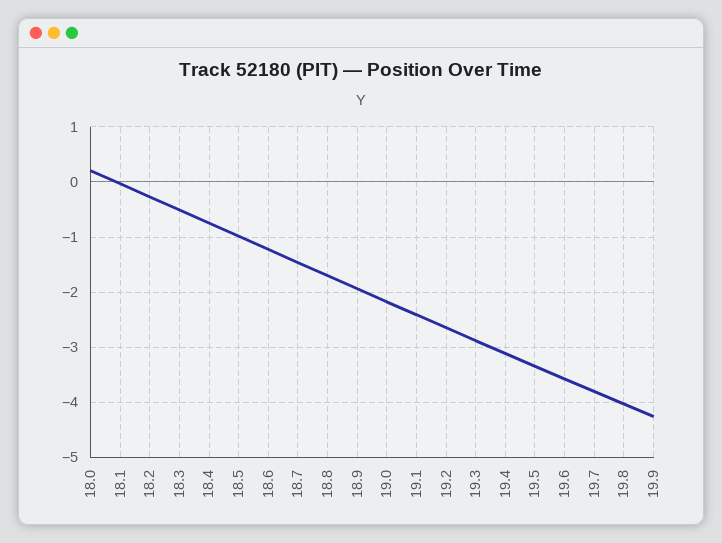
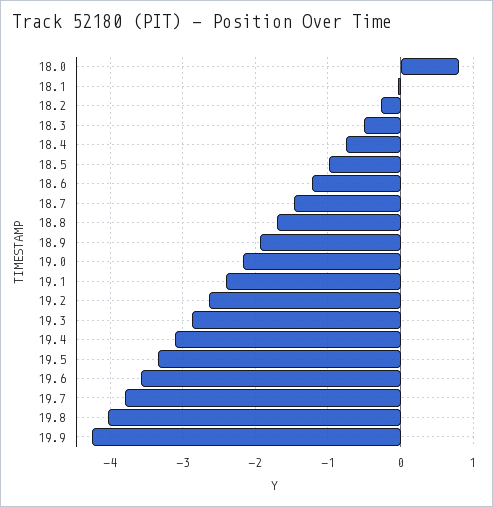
  {
-   "18.0": 0.2,
+   "18.0": 0.8,
    "18.1": 0,
    "18.2": -0.3,
    "18.3": -0.5,
    "18.4": -0.7,
    "18.5": -1,
    "18.6": -1.2,
    "18.7": -1.5,
    "18.8": -1.7,
    "18.9": -1.9,
    "19.0": -2.2,
    "19.1": -2.4,
    "19.2": -2.6,
    "19.3": -2.9,
    "19.4": -3.1,
    "19.5": -3.3,
    "19.6": -3.6,
    "19.7": -3.8,
    "19.8": -4,
    "19.9": -4.3
  }

